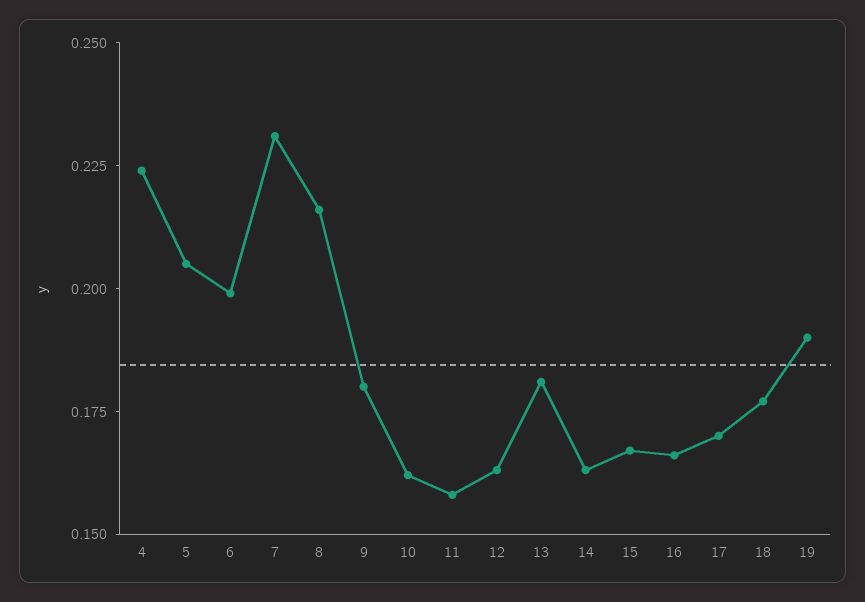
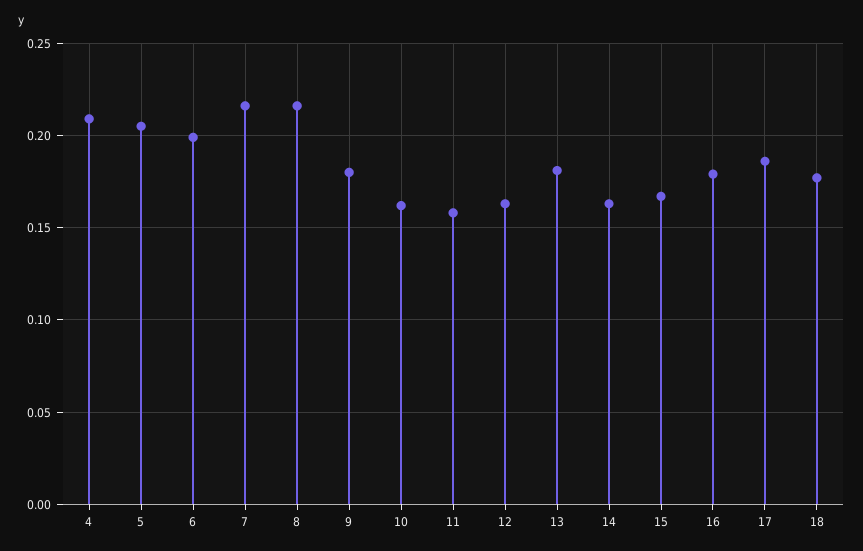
  {
-   "4": 0.225,
+   "4": 0.21,
    "5": 0.205,
    "6": 0.2,
-   "7": 0.23,
+   "7": 0.215,
    "8": 0.215,
    "9": 0.18,
    "10": 0.16,
    "11": 0.16,
    "12": 0.165,
    "13": 0.18,
    "14": 0.165,
    "15": 0.165,
-   "16": 0.165,
+   "16": 0.18,
-   "17": 0.17,
+   "17": 0.185,
-   "18": 0.175,
+   "18": 0.175
-   "19": 0.19
  }

